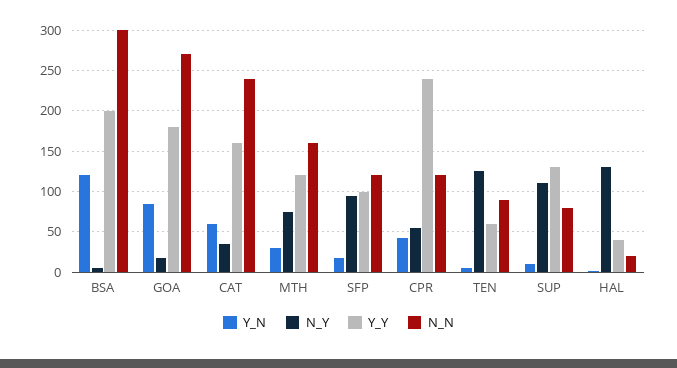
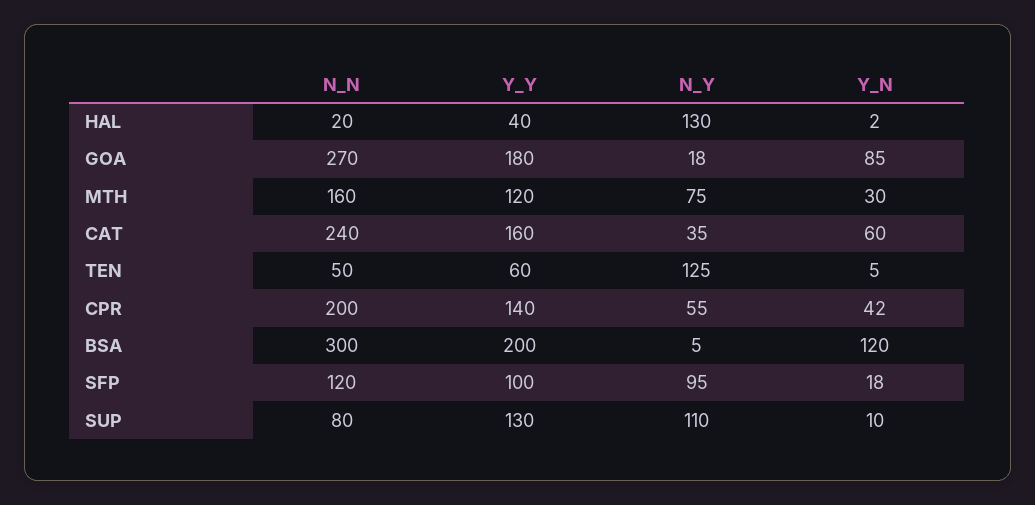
  {
    "Y_N": {
      "BSA": 120,
      "GOA": 85,
      "CAT": 60,
      "MTH": 30,
      "SFP": 18,
      "CPR": 42,
      "TEN": 5,
      "SUP": 10,
      "HAL": 2
    },
    "N_Y": {
      "BSA": 5,
      "GOA": 18,
      "CAT": 35,
      "MTH": 75,
      "SFP": 95,
      "CPR": 55,
      "TEN": 125,
      "SUP": 110,
      "HAL": 130
    },
    "Y_Y": {
      "BSA": 200,
      "GOA": 180,
      "CAT": 160,
      "MTH": 120,
      "SFP": 100,
-     "CPR": 240,
+     "CPR": 140,
      "TEN": 60,
      "SUP": 130,
      "HAL": 40
    },
    "N_N": {
      "BSA": 300,
      "GOA": 270,
      "CAT": 240,
      "MTH": 160,
      "SFP": 120,
-     "CPR": 120,
+     "CPR": 200,
-     "TEN": 90,
+     "TEN": 50,
      "SUP": 80,
      "HAL": 20
    }
  }

